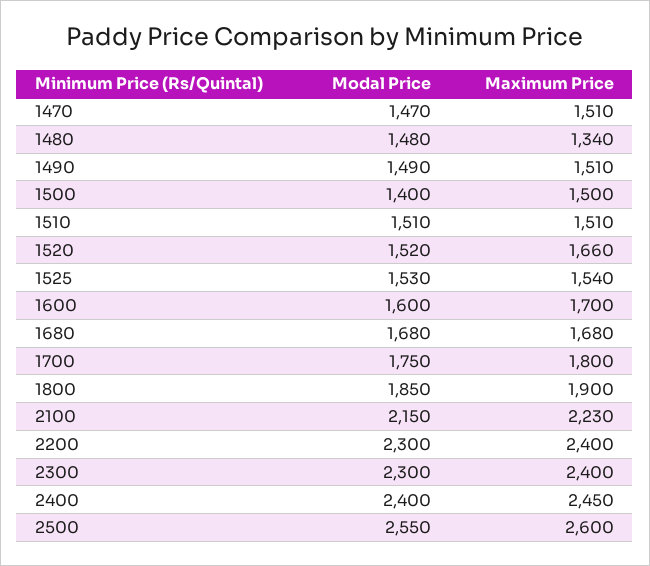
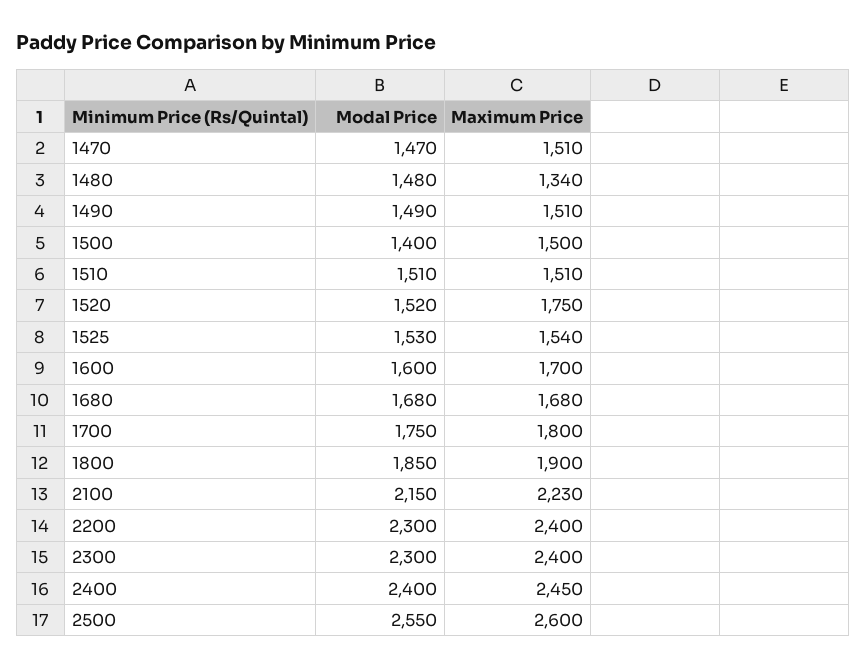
  {
    "Modal Price": {
      "1470": 1470,
      "1480": 1480,
      "1490": 1490,
      "1500": 1400,
      "1510": 1510,
      "1520": 1520,
      "1525": 1530,
      "1600": 1600,
      "1680": 1680,
      "1700": 1750,
      "1800": 1850,
      "2100": 2150,
      "2200": 2300,
      "2300": 2300,
      "2400": 2400,
      "2500": 2550
    },
    "Maximum Price": {
      "1470": 1510,
      "1480": 1340,
      "1490": 1510,
      "1500": 1500,
      "1510": 1510,
-     "1520": 1660,
+     "1520": 1750,
      "1525": 1540,
      "1600": 1700,
      "1680": 1680,
      "1700": 1800,
      "1800": 1900,
      "2100": 2230,
      "2200": 2400,
      "2300": 2400,
      "2400": 2450,
      "2500": 2600
    }
  }

